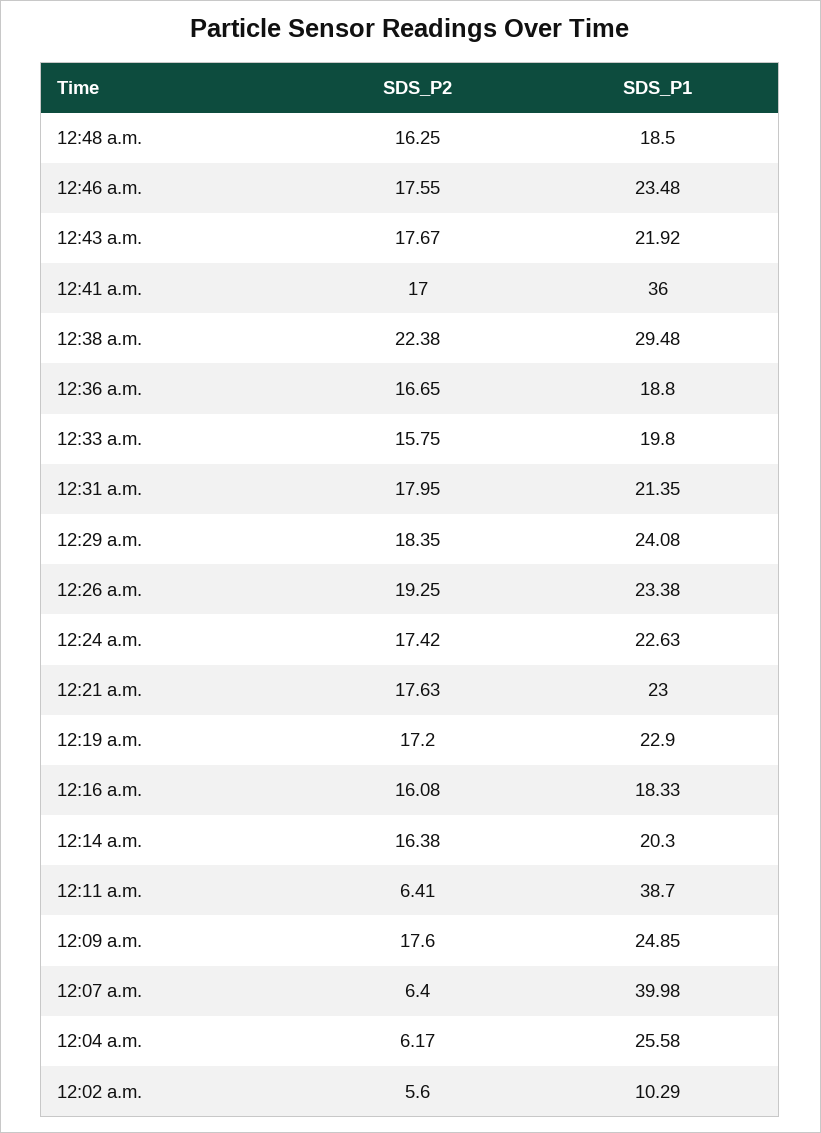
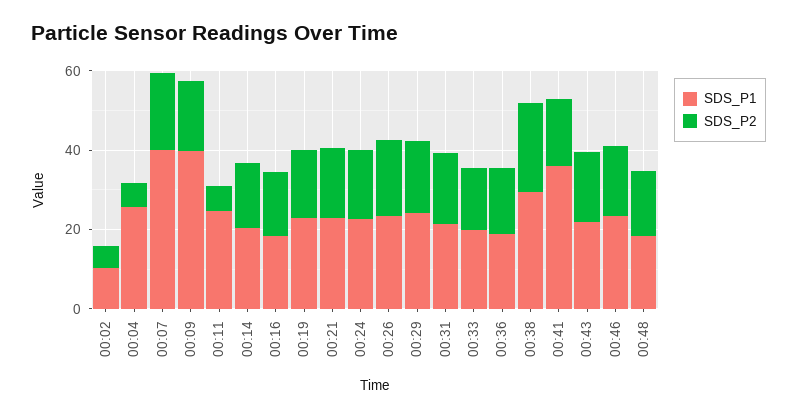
  {
    "SDS_P2": {
      "12:48 a.m.": 16.25,
      "12:46 a.m.": 17.55,
      "12:43 a.m.": 17.67,
      "12:41 a.m.": 17,
      "12:38 a.m.": 22.38,
      "12:36 a.m.": 16.65,
      "12:33 a.m.": 15.75,
      "12:31 a.m.": 17.95,
      "12:29 a.m.": 18.35,
      "12:26 a.m.": 19.25,
      "12:24 a.m.": 17.42,
      "12:21 a.m.": 17.63,
      "12:19 a.m.": 17.2,
      "12:16 a.m.": 16.08,
      "12:14 a.m.": 16.38,
      "12:11 a.m.": 6.41,
      "12:09 a.m.": 17.6,
-     "12:07 a.m.": 6.4,
+     "12:07 a.m.": 20,
      "12:04 a.m.": 6.17,
      "12:02 a.m.": 5.6
    },
    "SDS_P1": {
      "12:48 a.m.": 18.5,
      "12:46 a.m.": 23.48,
      "12:43 a.m.": 21.92,
      "12:41 a.m.": 36,
      "12:38 a.m.": 29.48,
      "12:36 a.m.": 18.8,
      "12:33 a.m.": 19.8,
      "12:31 a.m.": 21.35,
      "12:29 a.m.": 24.08,
      "12:26 a.m.": 23.38,
      "12:24 a.m.": 22.63,
      "12:21 a.m.": 23,
      "12:19 a.m.": 22.9,
      "12:16 a.m.": 18.33,
      "12:14 a.m.": 20.3,
-     "12:11 a.m.": 38.7,
+     "12:11 a.m.": 25,
-     "12:09 a.m.": 24.85,
+     "12:09 a.m.": 40,
      "12:07 a.m.": 39.98,
      "12:04 a.m.": 25.58,
      "12:02 a.m.": 10.29
    }
  }

